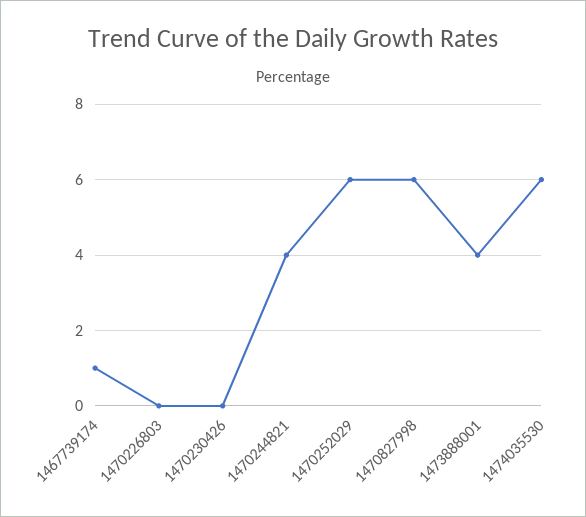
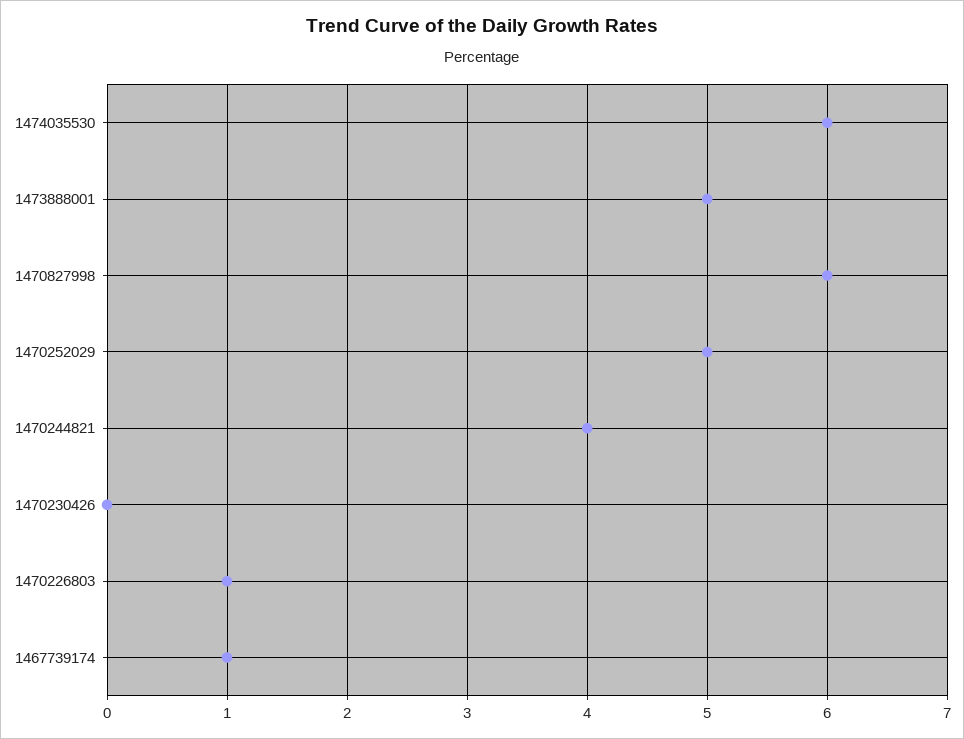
  {
    "1467739174": 1,
-   "1470226803": 0,
+   "1470226803": 1,
    "1470230426": 0,
    "1470244821": 4,
-   "1470252029": 6,
+   "1470252029": 5,
    "1470827998": 6,
-   "1473888001": 4,
+   "1473888001": 5,
    "1474035530": 6
  }

